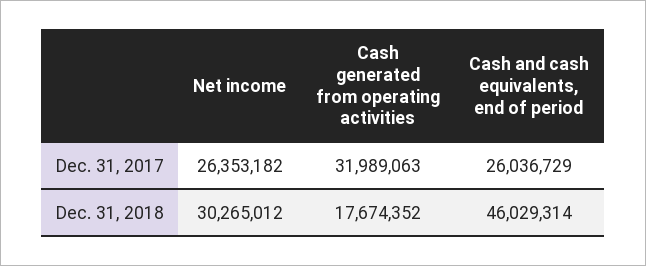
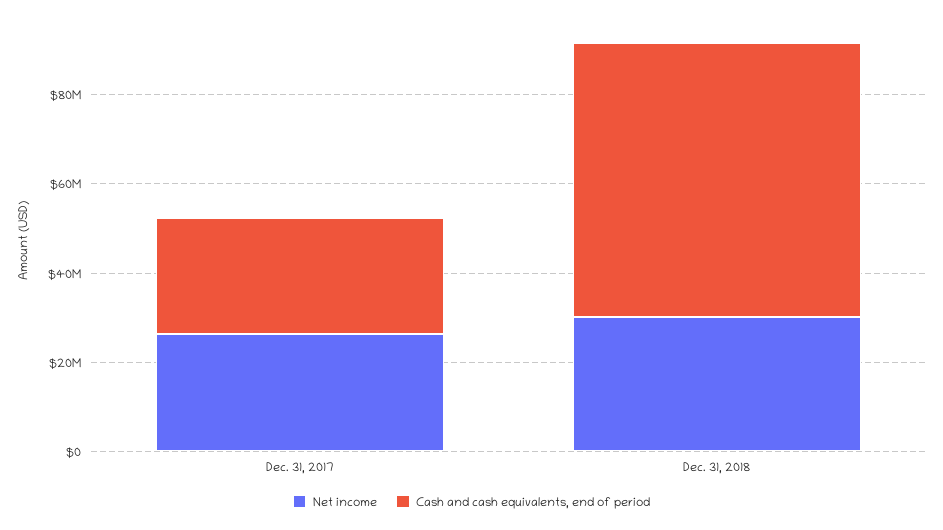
  {
    "Net income": {
      "Dec. 31, 2017": 26353182,
      "Dec. 31, 2018": 30265012
    },
-   "Cash generated from operating activities": {
-     "Dec. 31, 2017": 31989063,
-     "Dec. 31, 2018": 17674352
-   },
    "Cash and cash equivalents, end of period": {
      "Dec. 31, 2017": 26036729,
-     "Dec. 31, 2018": 46029314
+     "Dec. 31, 2018": 60000000
    }
  }

